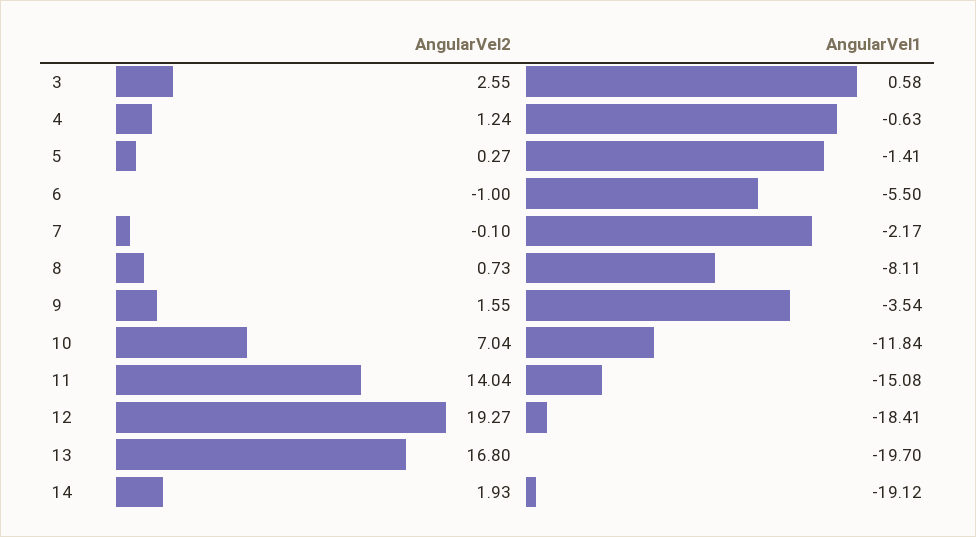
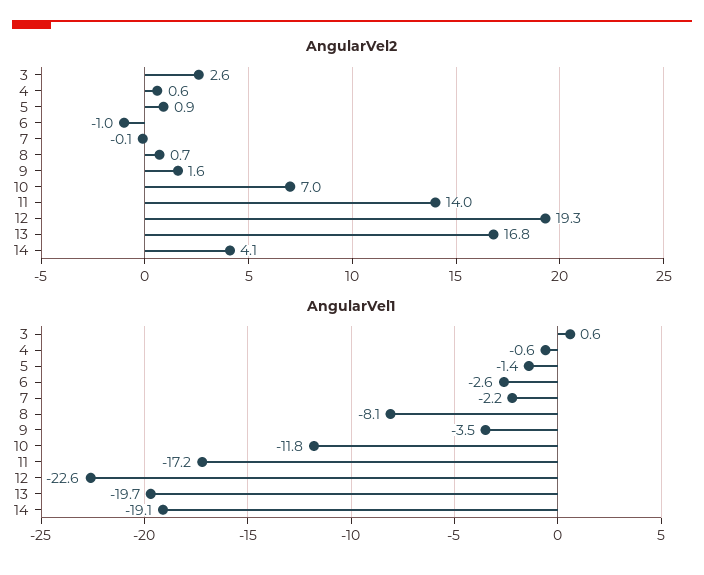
  {
    "AngularVel2": {
      "3": 2.55,
-     "4": 1.24,
+     "4": 0.6,
-     "5": 0.27,
+     "5": 0.9,
      "6": -1,
      "7": -0.1,
      "8": 0.73,
      "9": 1.55,
      "10": 7.04,
      "11": 14.04,
      "12": 19.27,
      "13": 16.8,
-     "14": 1.93
+     "14": 4.1
    },
    "AngularVel1": {
      "3": 0.58,
      "4": -0.63,
      "5": -1.41,
-     "6": -5.5,
+     "6": -2.6,
      "7": -2.17,
      "8": -8.11,
      "9": -3.54,
      "10": -11.84,
-     "11": -15.08,
+     "11": -17.2,
-     "12": -18.41,
+     "12": -22.6,
      "13": -19.7,
      "14": -19.12
    }
  }

